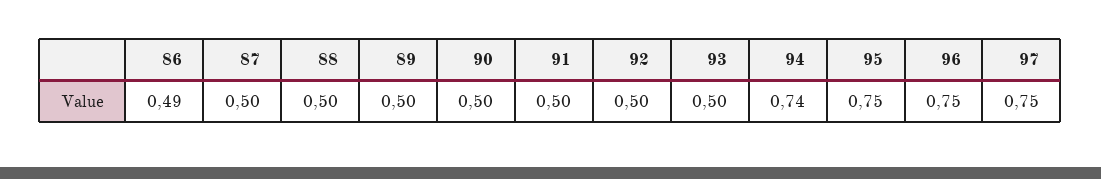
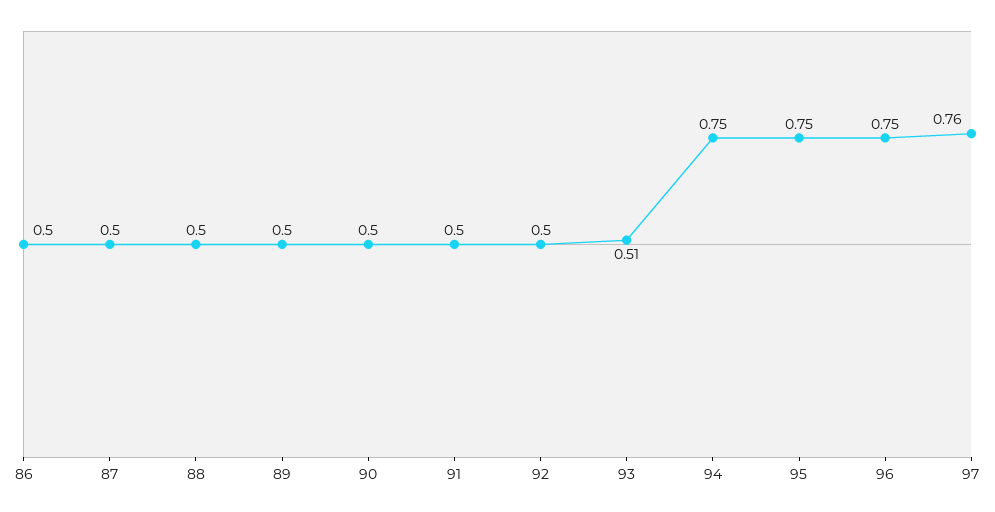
  {
-   "86": 0.49,
+   "86": 0.5,
    "87": 0.5,
    "88": 0.5,
    "89": 0.5,
    "90": 0.5,
    "91": 0.5,
    "92": 0.5,
-   "93": 0.5,
+   "93": 0.51,
-   "94": 0.74,
+   "94": 0.75,
    "95": 0.75,
    "96": 0.75,
-   "97": 0.75
+   "97": 0.76
  }

